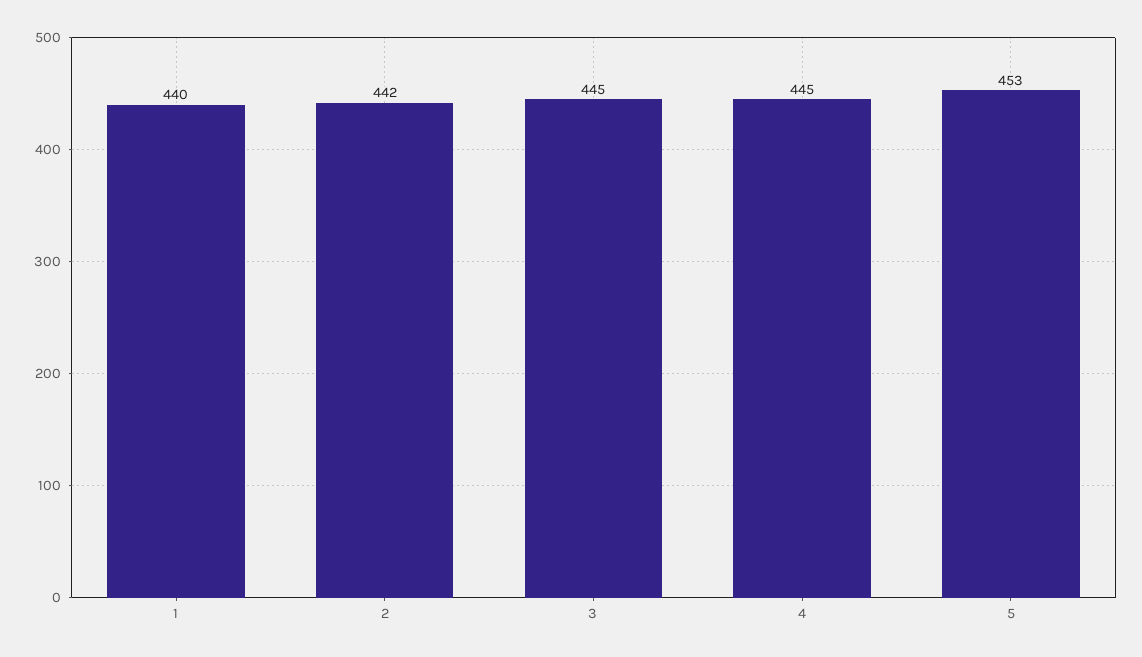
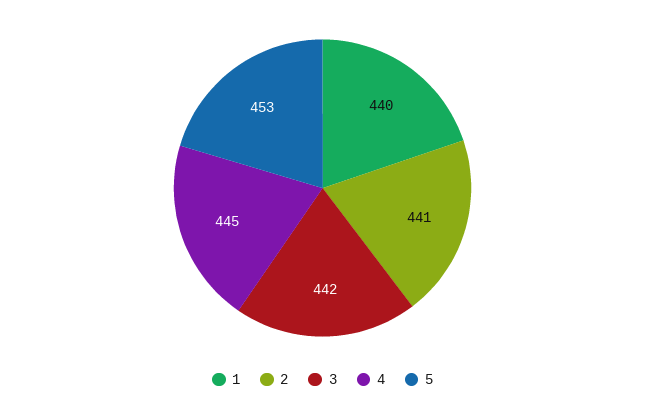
  {
    "1": 440,
-   "2": 442,
+   "2": 441,
-   "3": 445,
+   "3": 442,
    "4": 445,
    "5": 453
  }

